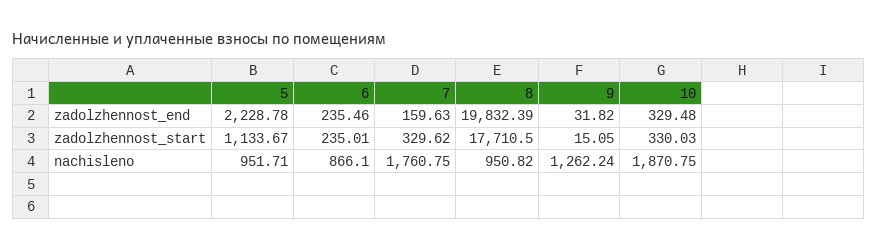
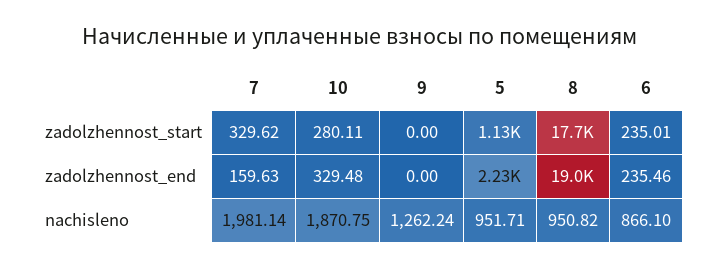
  {
    "5": {
      "zadolzhennost_end": 2228.78,
      "zadolzhennost_start": 1133.67,
      "nachisleno": 951.71
    },
    "6": {
      "zadolzhennost_end": 235.46,
      "zadolzhennost_start": 235.01,
      "nachisleno": 866.1
    },
    "7": {
      "zadolzhennost_end": 159.63,
      "zadolzhennost_start": 329.62,
-     "nachisleno": 1760.75
+     "nachisleno": 1981.14
    },
    "8": {
-     "zadolzhennost_end": 19832.39,
+     "zadolzhennost_end": 19000,
      "zadolzhennost_start": 17710.5,
      "nachisleno": 950.82
    },
    "9": {
-     "zadolzhennost_end": 31.82,
+     "zadolzhennost_end": 0,
-     "zadolzhennost_start": 15.05,
+     "zadolzhennost_start": 0,
      "nachisleno": 1262.24
    },
    "10": {
      "zadolzhennost_end": 329.48,
-     "zadolzhennost_start": 330.03,
+     "zadolzhennost_start": 280.11,
      "nachisleno": 1870.75
    }
  }

